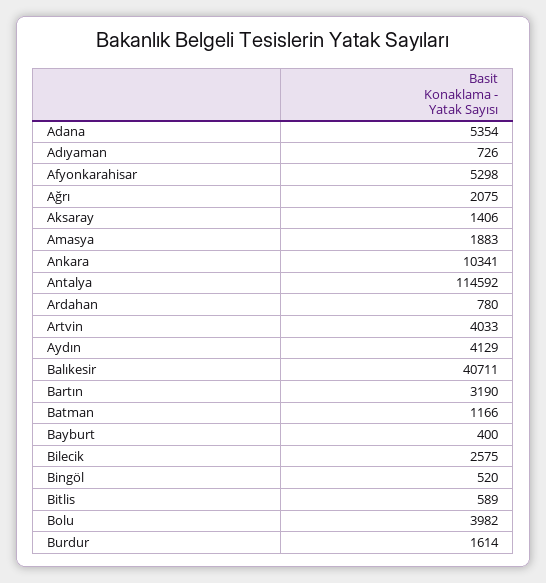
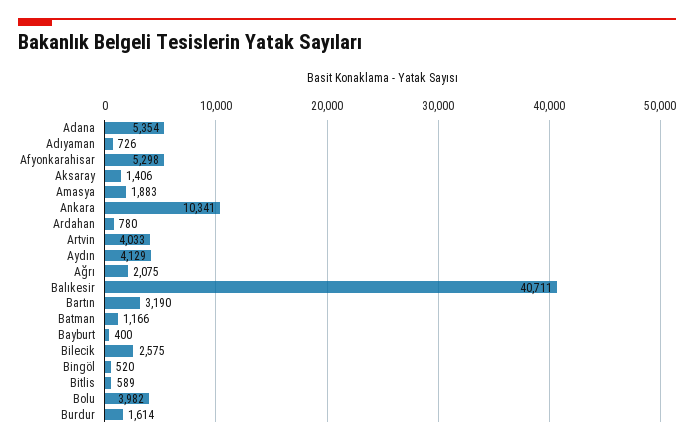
  {
    "Adana": 5354,
    "Adıyaman": 726,
    "Afyonkarahisar": 5298,
    "Ağrı": 2075,
    "Aksaray": 1406,
    "Amasya": 1883,
    "Ankara": 10341,
-   "Antalya": 114592,
    "Ardahan": 780,
    "Artvin": 4033,
    "Aydın": 4129,
    "Balıkesir": 40711,
    "Bartın": 3190,
    "Batman": 1166,
    "Bayburt": 400,
    "Bilecik": 2575,
    "Bingöl": 520,
    "Bitlis": 589,
    "Bolu": 3982,
    "Burdur": 1614
  }

